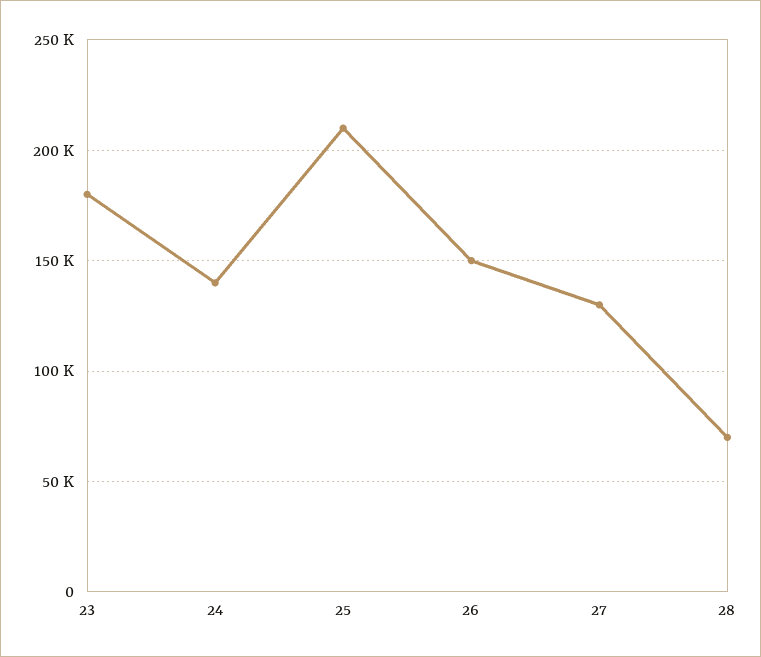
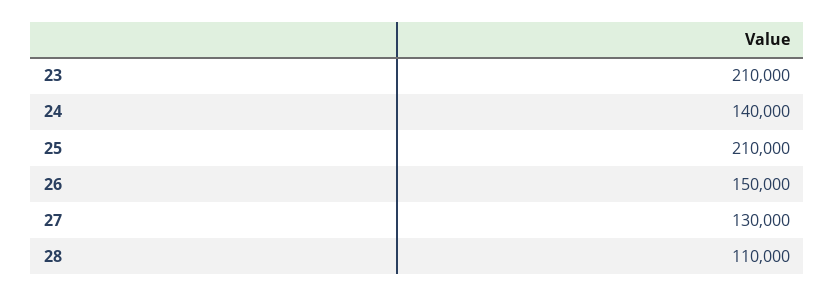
  {
-   "23": 180000,
+   "23": 210000,
    "24": 140000,
    "25": 210000,
    "26": 150000,
    "27": 130000,
-   "28": 70000
+   "28": 110000
  }

